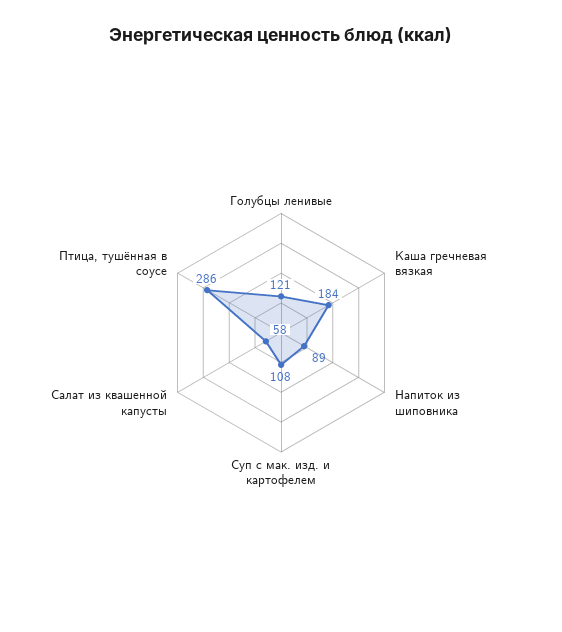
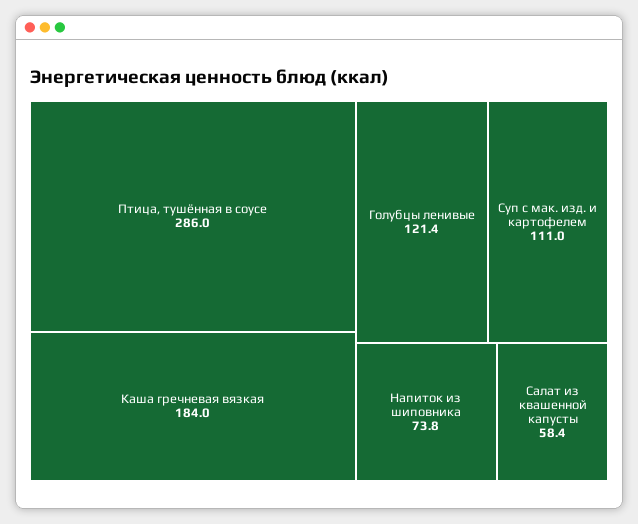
  {
    "Голубцы ленивые": 121.4,
    "Каша гречневая вязкая": 184,
-   "Напиток из шиповника": 89,
+   "Напиток из шиповника": 73.8,
-   "Суп с мак. изд. и картофелем": 108,
+   "Суп с мак. изд. и картофелем": 111,
    "Салат из квашенной капусты": 58.4,
    "Птица, тушённая в соусе": 286
  }

